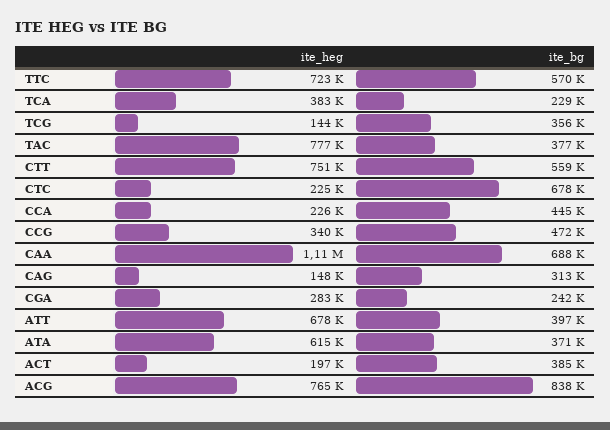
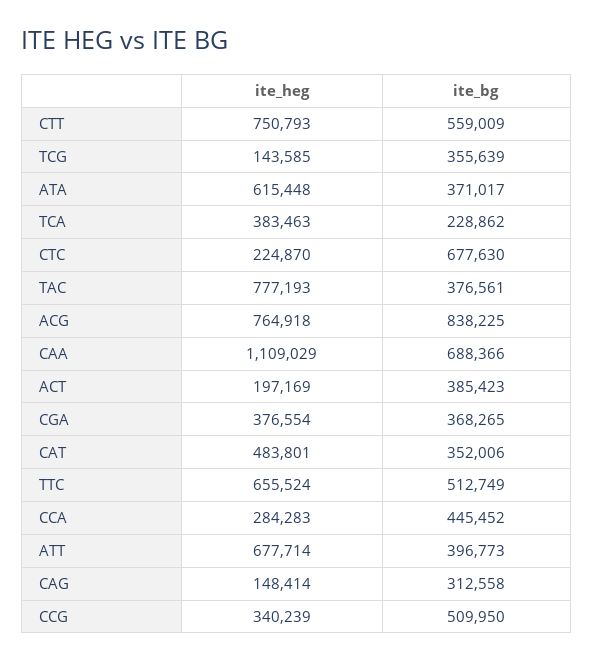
  {
    "ite_heg": {
-     "TTC": 723000,
+     "TTC": 655524,
      "TCA": 383463,
      "TCG": 143585,
      "TAC": 777193,
      "CTT": 750793,
      "CTC": 224870,
-     "CCA": 226000,
+     "CCA": 284283,
      "CCG": 340239,
      "CAA": 1109029,
      "CAG": 148414,
-     "CGA": 283000,
+     "CGA": 376554,
      "ATT": 677714,
      "ATA": 615448,
      "ACT": 197169,
-     "ACG": 764918
+     "ACG": 764918,
+     "CAT": 483801
    },
    "ite_bg": {
-     "TTC": 570000,
+     "TTC": 512749,
      "TCA": 228862,
      "TCG": 355639,
      "TAC": 376561,
      "CTT": 559009,
      "CTC": 677630,
      "CCA": 445452,
-     "CCG": 472000,
+     "CCG": 509950,
      "CAA": 688366,
      "CAG": 312558,
-     "CGA": 242000,
+     "CGA": 368265,
      "ATT": 396773,
      "ATA": 371017,
      "ACT": 385423,
-     "ACG": 838225
+     "ACG": 838225,
+     "CAT": 352006
    }
  }

